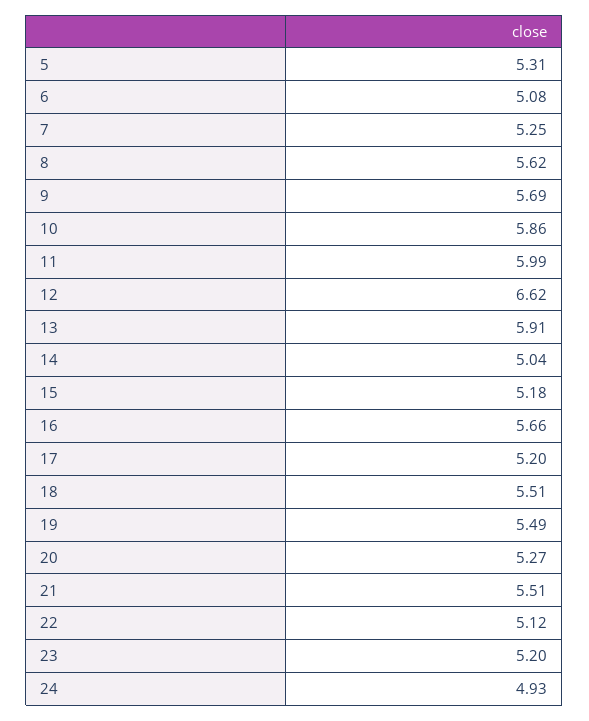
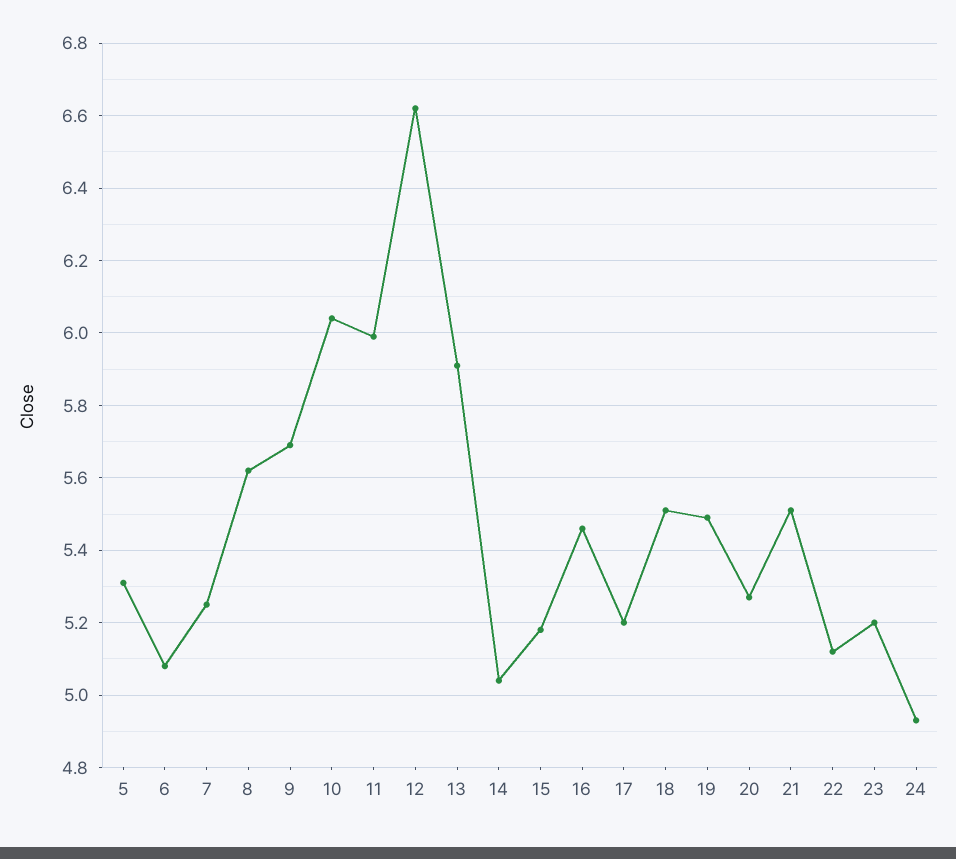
  {
    "5": 5.31,
    "6": 5.08,
    "7": 5.25,
    "8": 5.62,
    "9": 5.69,
-   "10": 5.86,
+   "10": 6.05,
    "11": 5.99,
    "12": 6.62,
    "13": 5.91,
    "14": 5.04,
    "15": 5.18,
-   "16": 5.66,
+   "16": 5.45,
    "17": 5.2,
    "18": 5.51,
    "19": 5.49,
    "20": 5.27,
    "21": 5.51,
    "22": 5.12,
    "23": 5.2,
    "24": 4.93
  }

